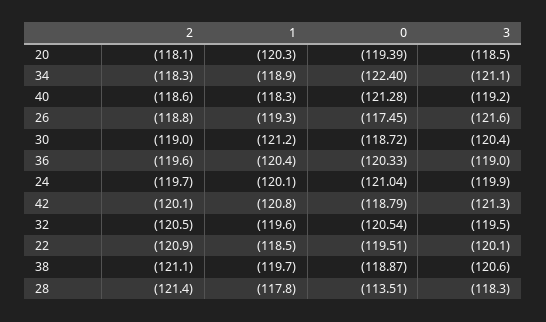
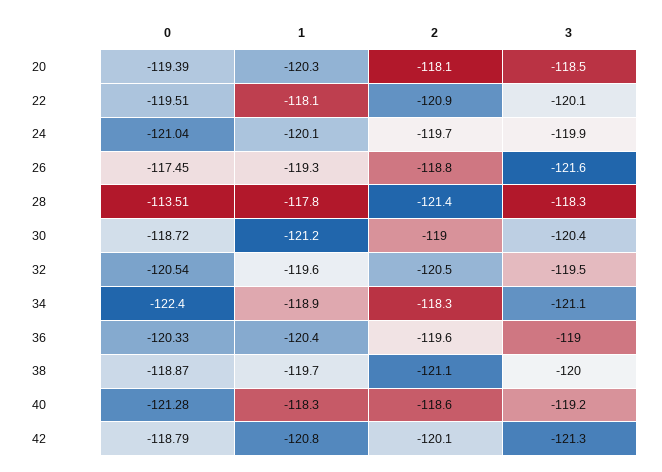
  {
    "2": {
      "20": -118.1,
      "34": -118.3,
      "40": -118.6,
      "26": -118.8,
      "30": -119,
      "36": -119.6,
      "24": -119.7,
      "42": -120.1,
      "32": -120.5,
      "22": -120.9,
      "38": -121.1,
      "28": -121.4
    },
    "1": {
      "20": -120.3,
      "34": -118.9,
      "40": -118.3,
      "26": -119.3,
      "30": -121.2,
      "36": -120.4,
      "24": -120.1,
      "42": -120.8,
      "32": -119.6,
-     "22": -118.5,
+     "22": -118.1,
      "38": -119.7,
      "28": -117.8
    },
    "0": {
      "20": -119.39,
      "34": -122.4,
      "40": -121.28,
      "26": -117.45,
      "30": -118.72,
      "36": -120.33,
      "24": -121.04,
      "42": -118.79,
      "32": -120.54,
      "22": -119.51,
      "38": -118.87,
      "28": -113.51
    },
    "3": {
      "20": -118.5,
      "34": -121.1,
      "40": -119.2,
      "26": -121.6,
      "30": -120.4,
      "36": -119,
      "24": -119.9,
      "42": -121.3,
      "32": -119.5,
      "22": -120.1,
-     "38": -120.6,
+     "38": -120,
      "28": -118.3
    }
  }

